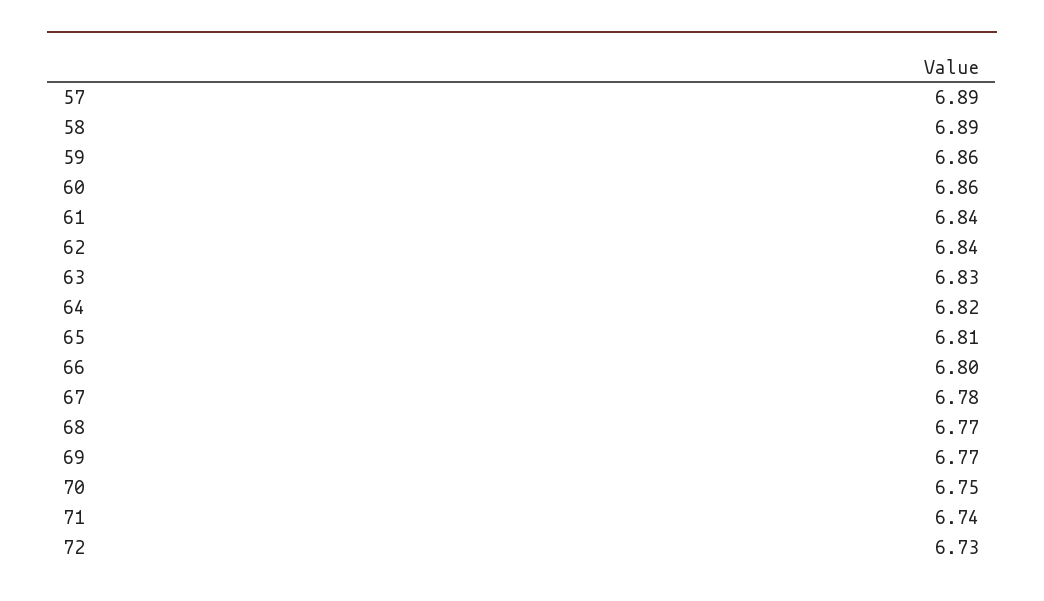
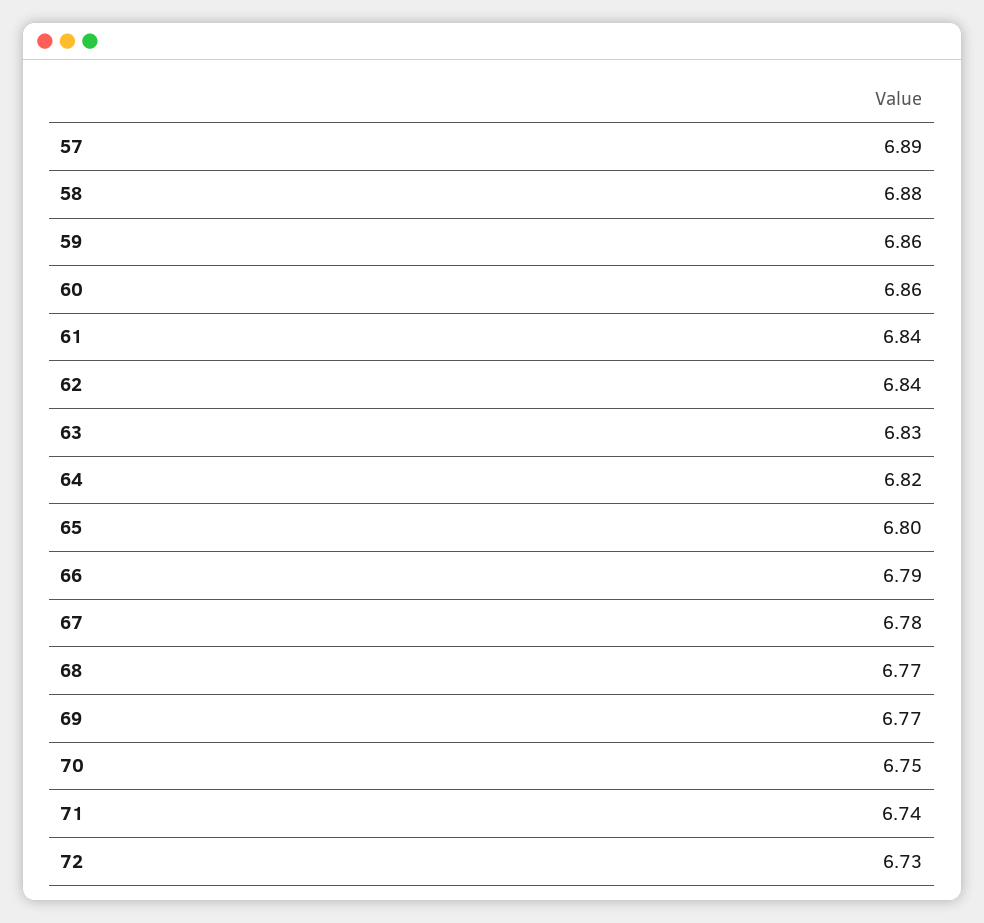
  {
    "57": 6.89,
-   "58": 6.89,
+   "58": 6.88,
    "59": 6.86,
    "60": 6.86,
    "61": 6.84,
    "62": 6.84,
    "63": 6.83,
    "64": 6.82,
-   "65": 6.81,
+   "65": 6.8,
-   "66": 6.8,
+   "66": 6.79,
    "67": 6.78,
    "68": 6.77,
    "69": 6.77,
    "70": 6.75,
    "71": 6.74,
    "72": 6.73
  }

